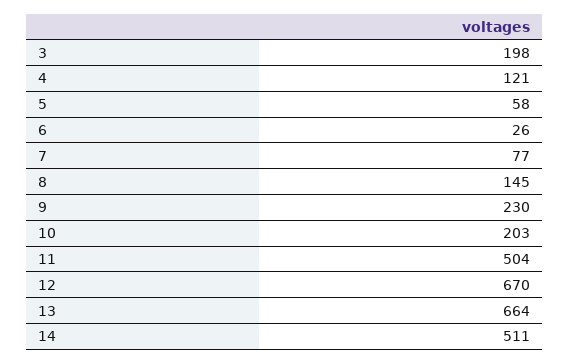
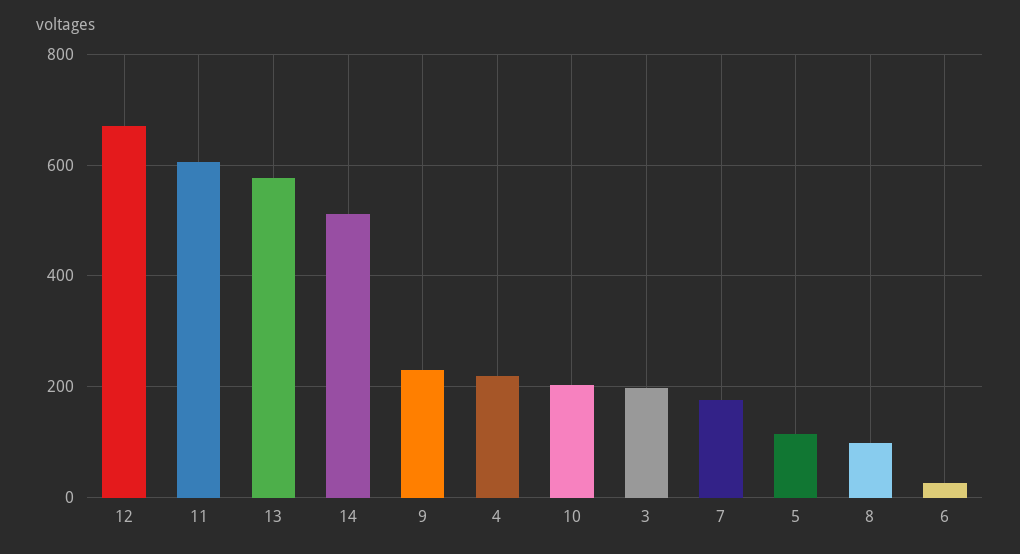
  {
    "3": 198,
-   "4": 121,
+   "4": 220,
-   "5": 58,
+   "5": 120,
    "6": 26,
-   "7": 77,
+   "7": 180,
-   "8": 145,
+   "8": 100,
    "9": 230,
    "10": 203,
-   "11": 504,
+   "11": 600,
    "12": 670,
-   "13": 664,
+   "13": 580,
    "14": 511
  }

